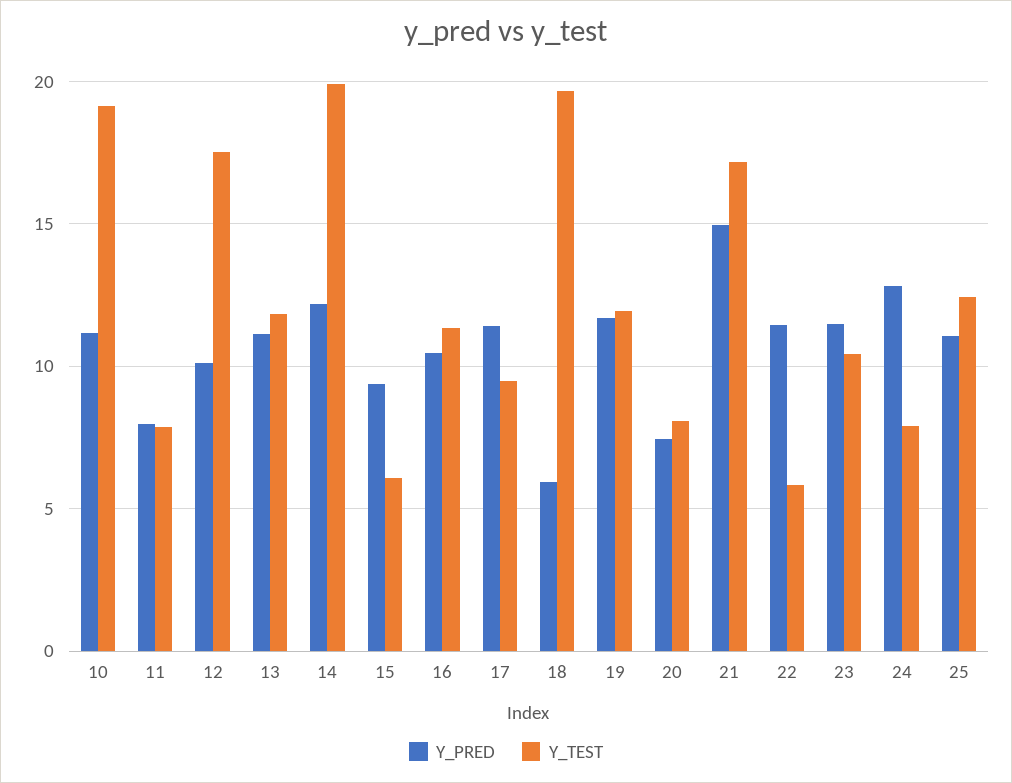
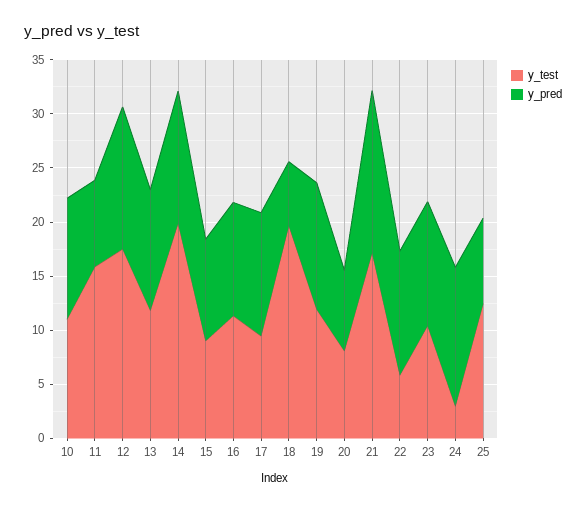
  {
    "Y_PRED": {
      "10": 11,
      "11": 8,
-     "12": 10,
+     "12": 13,
      "13": 11,
      "14": 12,
      "15": 9.5,
      "16": 10.5,
      "17": 11.5,
      "18": 6,
      "19": 11.5,
      "20": 7.5,
      "21": 15,
      "22": 11.5,
      "23": 11.5,
      "24": 13,
-     "25": 11
+     "25": 8
    },
    "Y_TEST": {
-     "10": 19,
+     "10": 11,
-     "11": 8,
+     "11": 16,
      "12": 17.5,
      "13": 12,
      "14": 20,
-     "15": 6,
+     "15": 9,
      "16": 11.5,
      "17": 9.5,
      "18": 19.5,
      "19": 12,
      "20": 8,
      "21": 17,
      "22": 6,
      "23": 10.5,
-     "24": 8,
+     "24": 3,
      "25": 12.5
    }
  }

